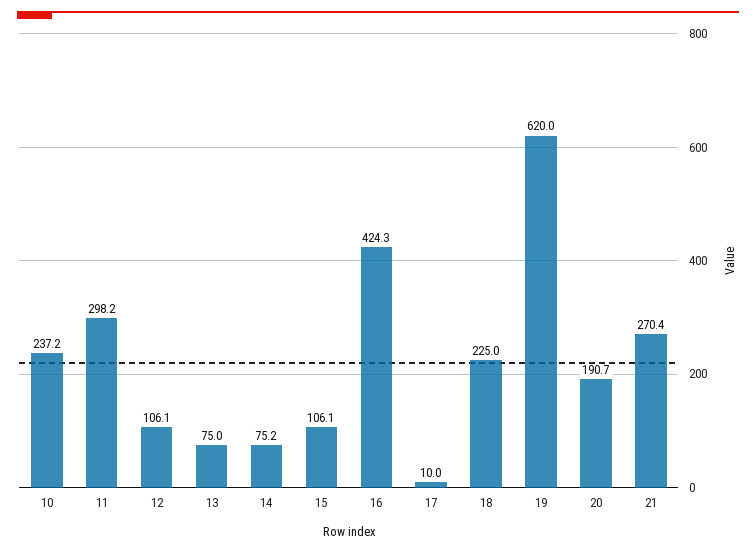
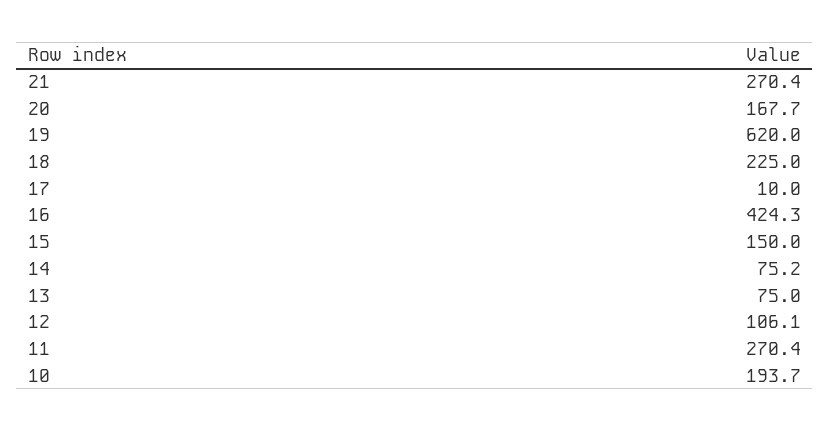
  {
-   "10": 237.2,
+   "10": 193.7,
-   "11": 298.2,
+   "11": 270.4,
    "12": 106.1,
    "13": 75,
    "14": 75.2,
-   "15": 106.1,
+   "15": 150,
    "16": 424.3,
    "17": 10,
    "18": 225,
    "19": 620,
-   "20": 190.7,
+   "20": 167.7,
    "21": 270.4
  }

